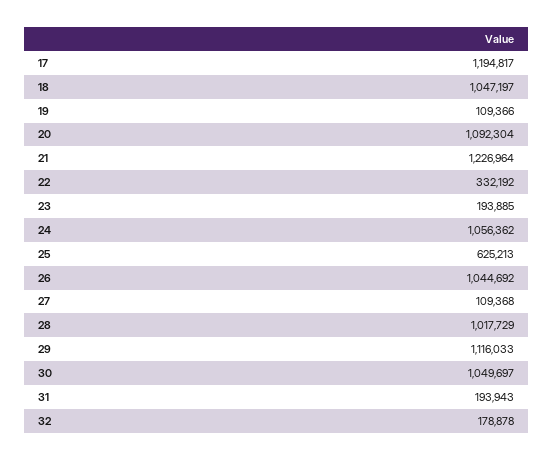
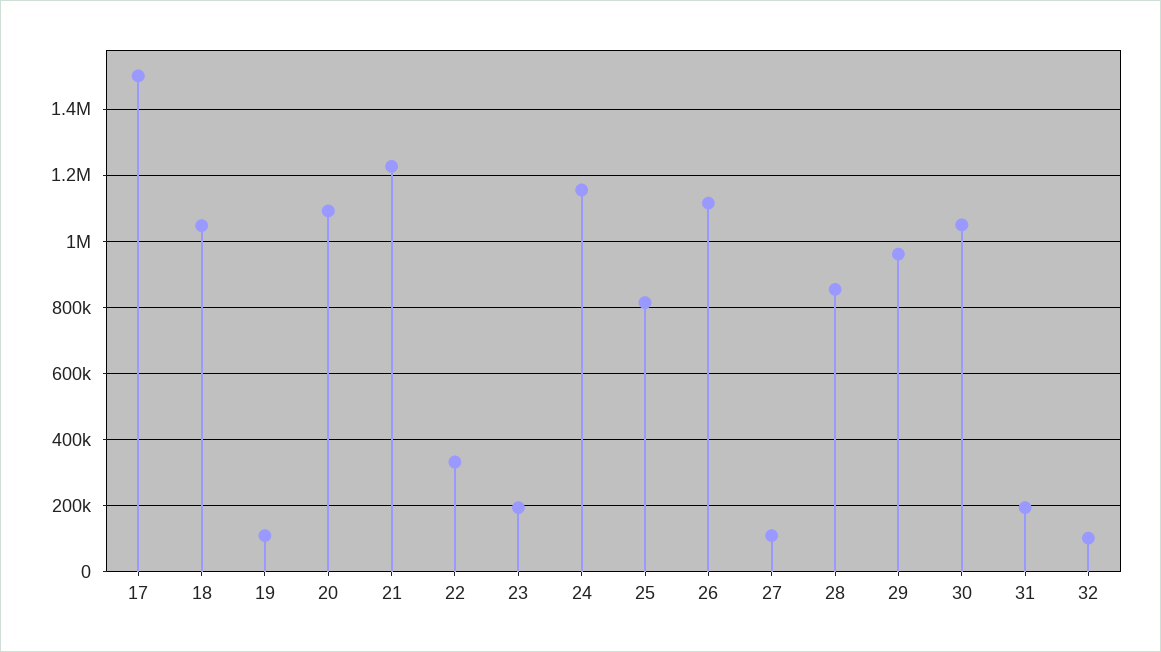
  {
-   "17": 1194817,
+   "17": 1500000,
    "18": 1047197,
    "19": 109366,
    "20": 1092304,
    "21": 1226964,
    "22": 332192,
    "23": 193885,
-   "24": 1056362,
+   "24": 1160000,
-   "25": 625213,
+   "25": 820000,
-   "26": 1044692,
+   "26": 1120000,
    "27": 109368,
-   "28": 1017729,
+   "28": 860000,
-   "29": 1116033,
+   "29": 960000,
    "30": 1049697,
    "31": 193943,
-   "32": 178878
+   "32": 100000
  }

